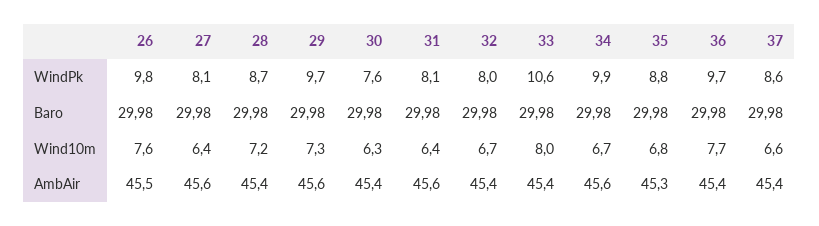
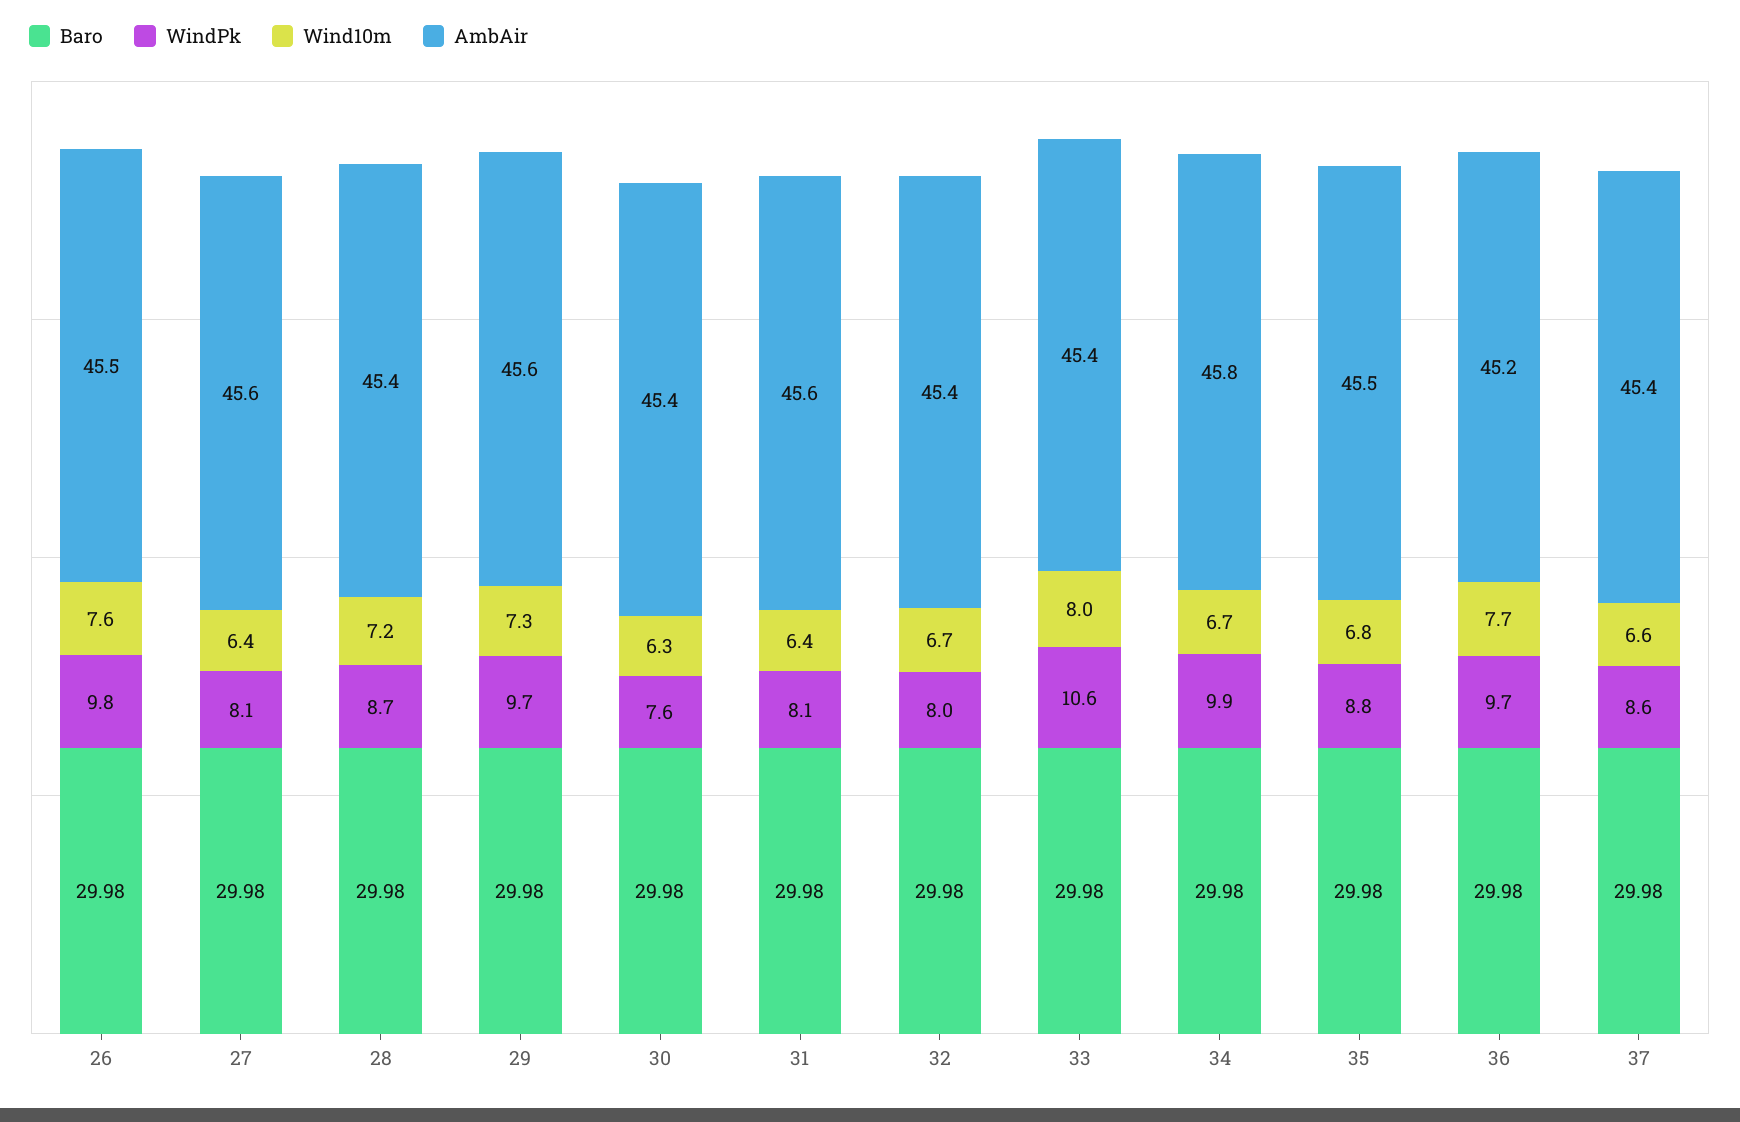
  {
    "WindPk": {
      "26": 9.8,
      "27": 8.1,
      "28": 8.7,
      "29": 9.7,
      "30": 7.6,
      "31": 8.1,
      "32": 8,
      "33": 10.6,
      "34": 9.9,
      "35": 8.8,
      "36": 9.7,
      "37": 8.6
    },
    "Baro": {
      "26": 29.98,
      "27": 29.98,
      "28": 29.98,
      "29": 29.98,
      "30": 29.98,
      "31": 29.98,
      "32": 29.98,
      "33": 29.98,
      "34": 29.98,
      "35": 29.98,
      "36": 29.98,
      "37": 29.98
    },
    "Wind10m": {
      "26": 7.6,
      "27": 6.4,
      "28": 7.2,
      "29": 7.3,
      "30": 6.3,
      "31": 6.4,
      "32": 6.7,
      "33": 8,
      "34": 6.7,
      "35": 6.8,
      "36": 7.7,
      "37": 6.6
    },
    "AmbAir": {
      "26": 45.5,
      "27": 45.6,
      "28": 45.4,
      "29": 45.6,
      "30": 45.4,
      "31": 45.6,
      "32": 45.4,
      "33": 45.4,
-     "34": 45.6,
+     "34": 45.8,
-     "35": 45.3,
+     "35": 45.5,
-     "36": 45.4,
+     "36": 45.2,
      "37": 45.4
    }
  }

